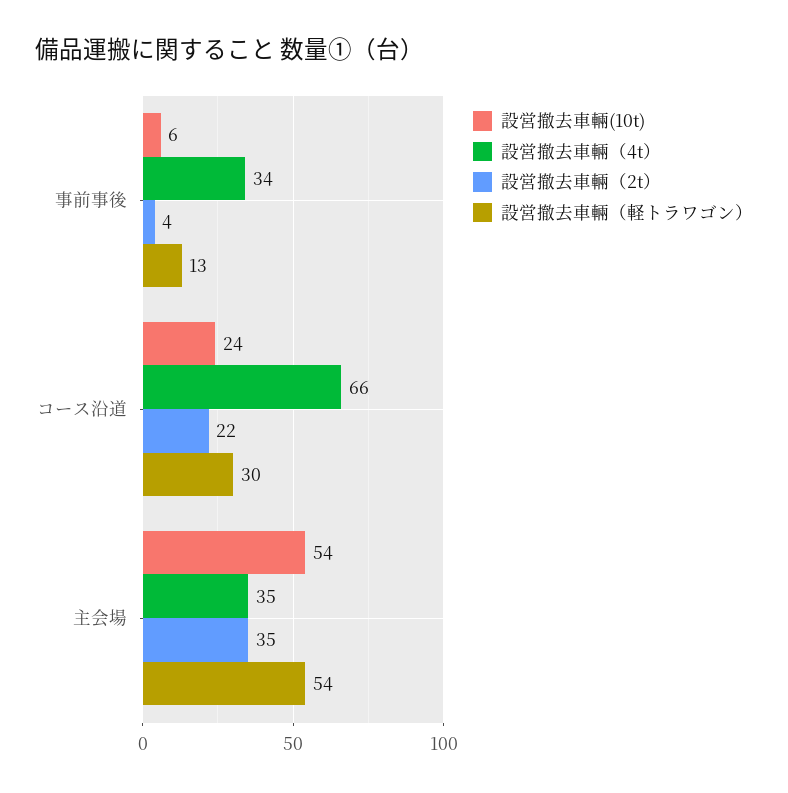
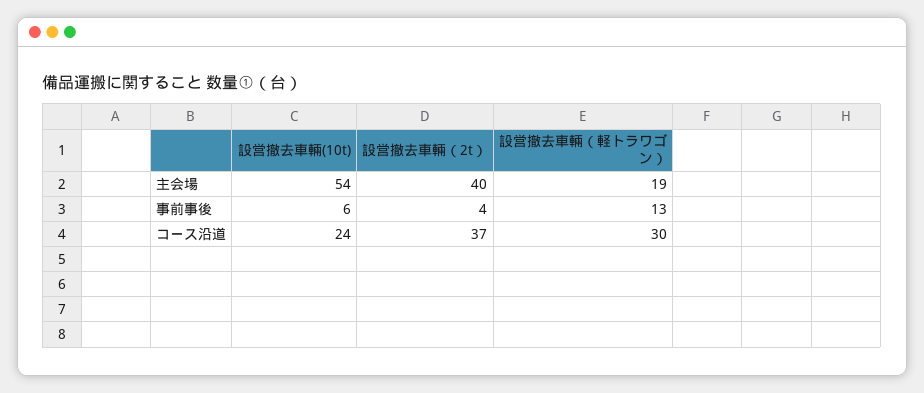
  {
    "設営撤去車輛(10t)": {
      "事前事後": 6,
      "コース沿道": 24,
      "主会場": 54
    },
-   "設営撤去車輛（4t）": {
-     "事前事後": 34,
-     "コース沿道": 66,
-     "主会場": 35
-   },
    "設営撤去車輛（2t）": {
      "事前事後": 4,
-     "コース沿道": 22,
+     "コース沿道": 37,
-     "主会場": 35
+     "主会場": 40
    },
    "設営撤去車輛（軽トラワゴン）": {
      "事前事後": 13,
      "コース沿道": 30,
-     "主会場": 54
+     "主会場": 19
    }
  }

